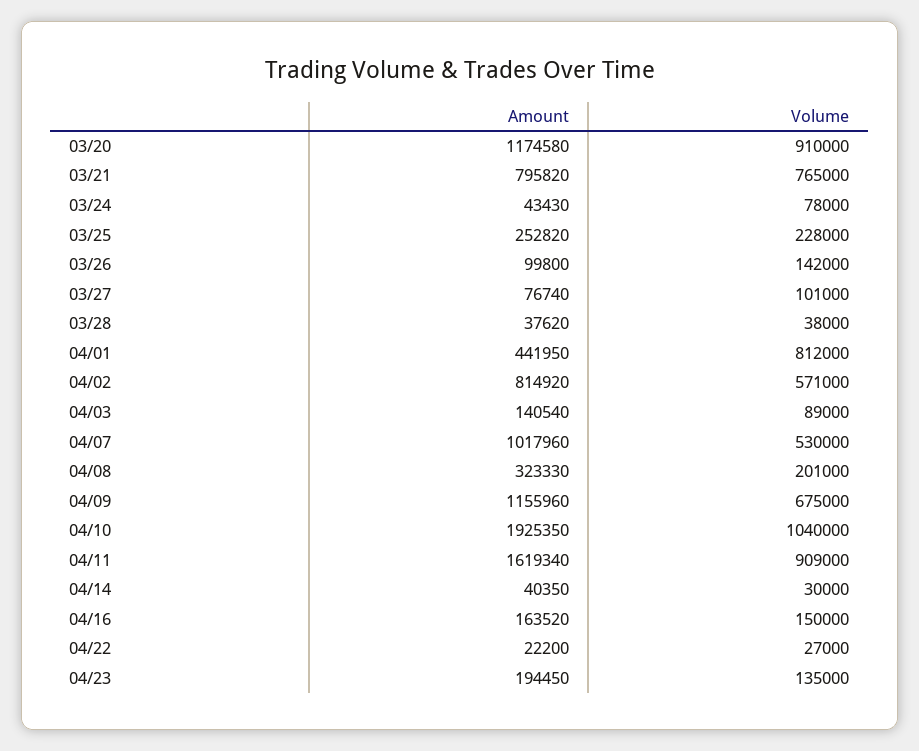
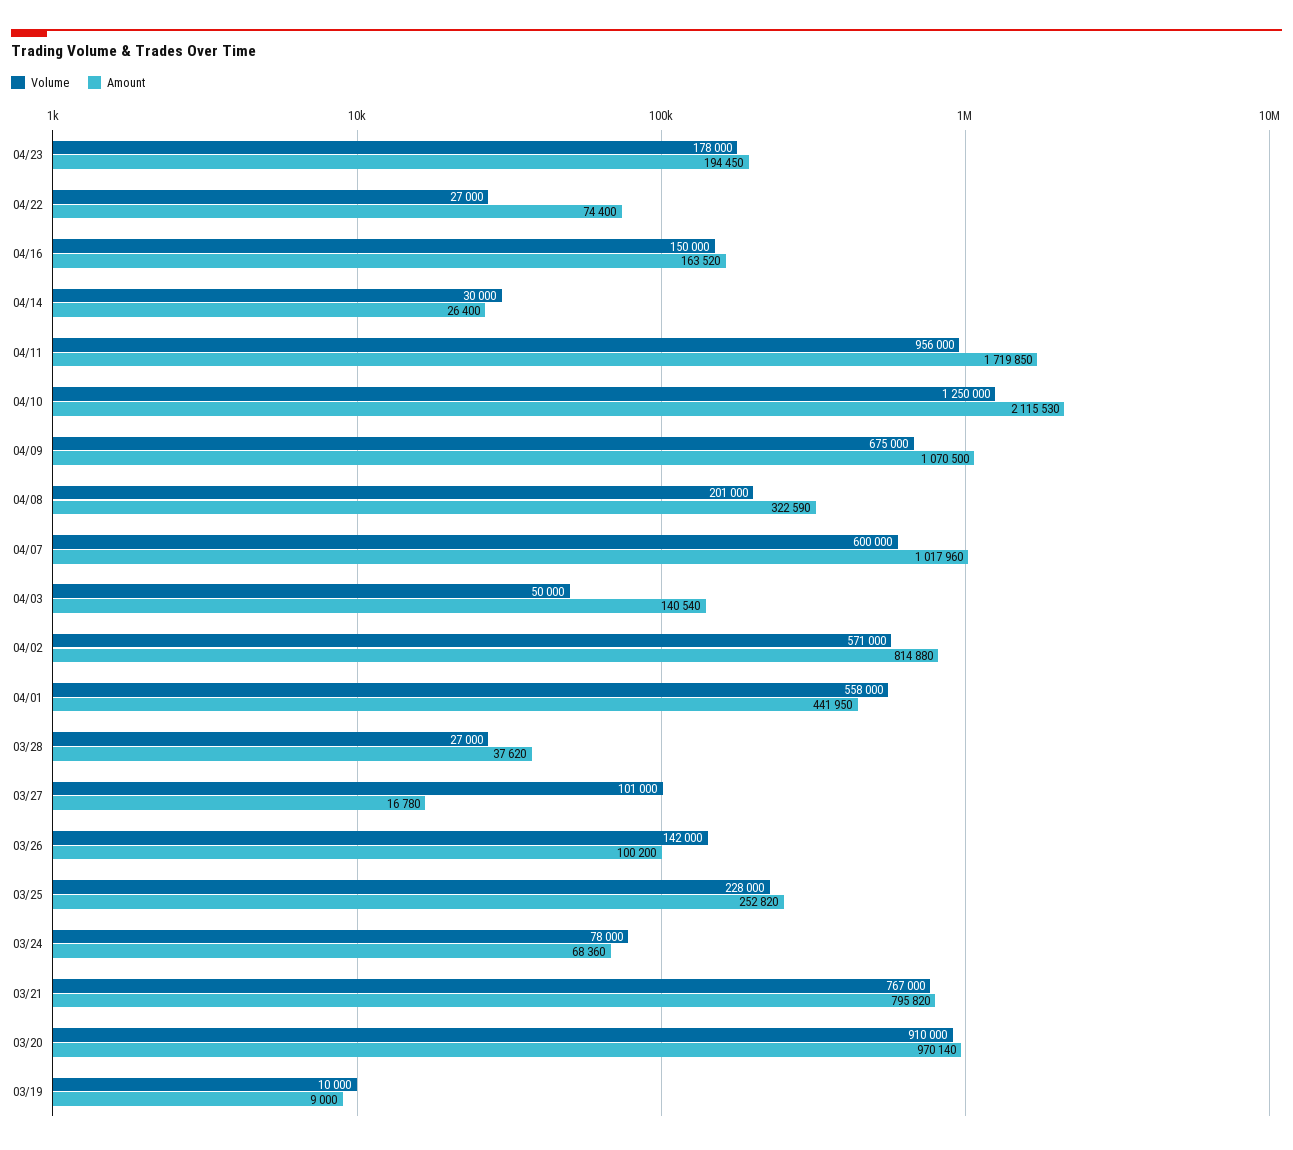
  {
    "Amount": {
-     "03/20": 1174580,
+     "03/20": 970140,
      "03/21": 795820,
-     "03/24": 43430,
+     "03/24": 68360,
      "03/25": 252820,
-     "03/26": 99800,
+     "03/26": 100200,
-     "03/27": 76740,
+     "03/27": 16780,
      "03/28": 37620,
      "04/01": 441950,
-     "04/02": 814920,
+     "04/02": 814880,
      "04/03": 140540,
      "04/07": 1017960,
-     "04/08": 323330,
+     "04/08": 322590,
-     "04/09": 1155960,
+     "04/09": 1070500,
-     "04/10": 1925350,
+     "04/10": 2115530,
-     "04/11": 1619340,
+     "04/11": 1719850,
-     "04/14": 40350,
+     "04/14": 26400,
      "04/16": 163520,
-     "04/22": 22200,
+     "04/22": 74400,
-     "04/23": 194450
+     "04/23": 194450,
+     "03/19": 9000
    },
    "Volume": {
      "03/20": 910000,
-     "03/21": 765000,
+     "03/21": 767000,
      "03/24": 78000,
      "03/25": 228000,
      "03/26": 142000,
      "03/27": 101000,
-     "03/28": 38000,
+     "03/28": 27000,
-     "04/01": 812000,
+     "04/01": 558000,
      "04/02": 571000,
-     "04/03": 89000,
+     "04/03": 50000,
-     "04/07": 530000,
+     "04/07": 600000,
      "04/08": 201000,
      "04/09": 675000,
-     "04/10": 1040000,
+     "04/10": 1250000,
-     "04/11": 909000,
+     "04/11": 956000,
      "04/14": 30000,
      "04/16": 150000,
      "04/22": 27000,
-     "04/23": 135000
+     "04/23": 178000,
+     "03/19": 10000
    }
  }

